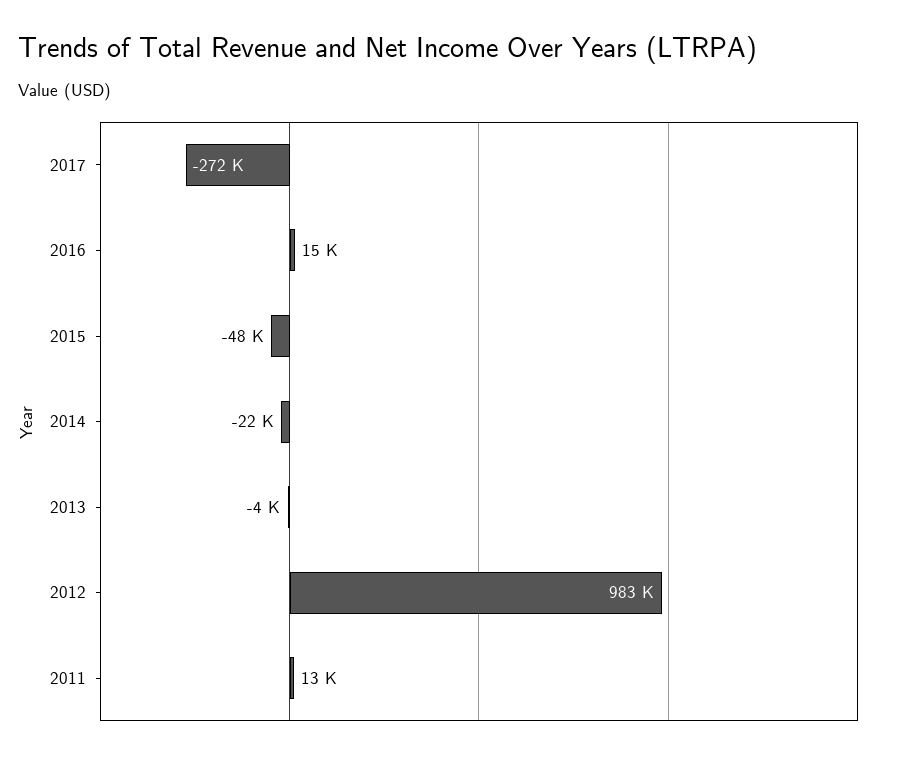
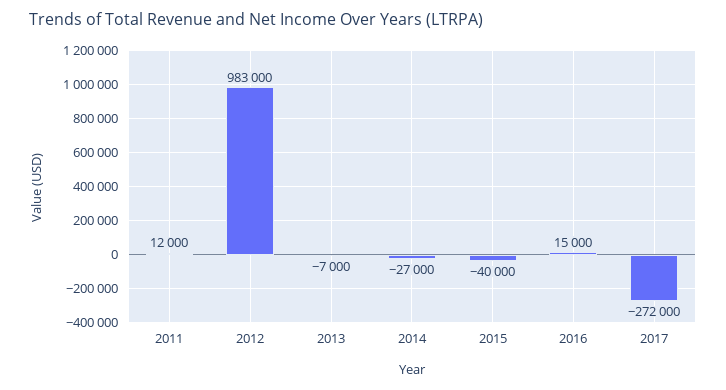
  {
    "2017": -272000,
    "2016": 15000,
-   "2015": -48000,
+   "2015": -40000,
-   "2014": -22000,
+   "2014": -27000,
-   "2013": -4000,
+   "2013": -7000,
    "2012": 983000,
-   "2011": 13000
+   "2011": 12000
  }

